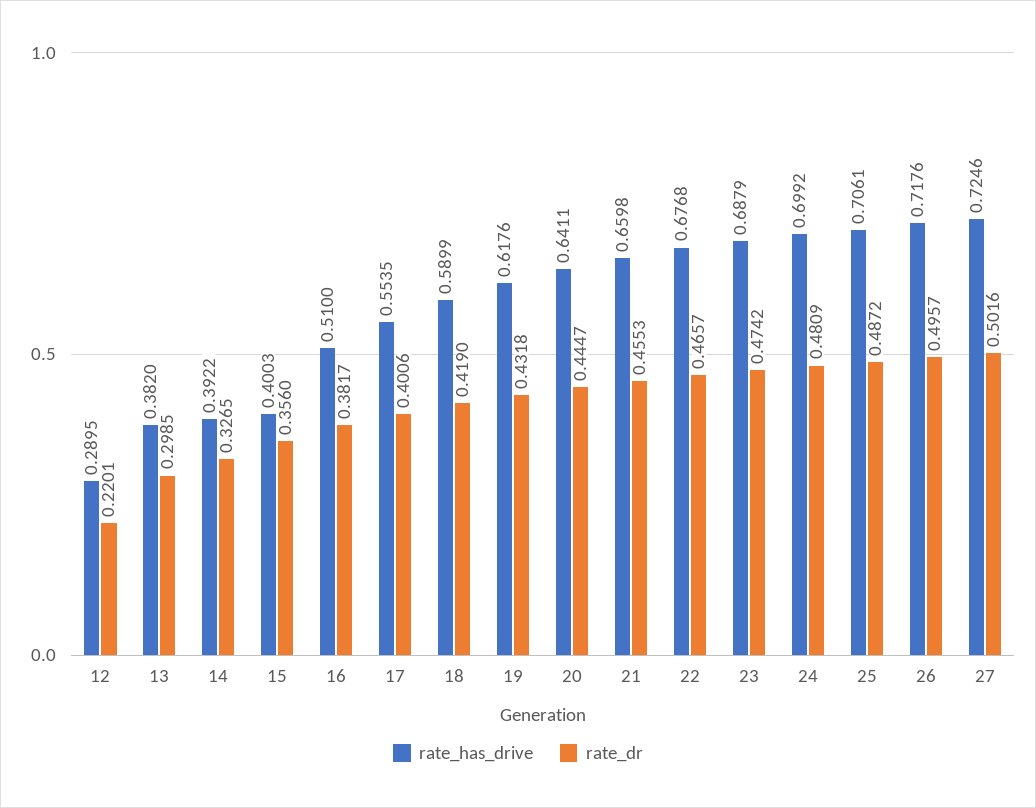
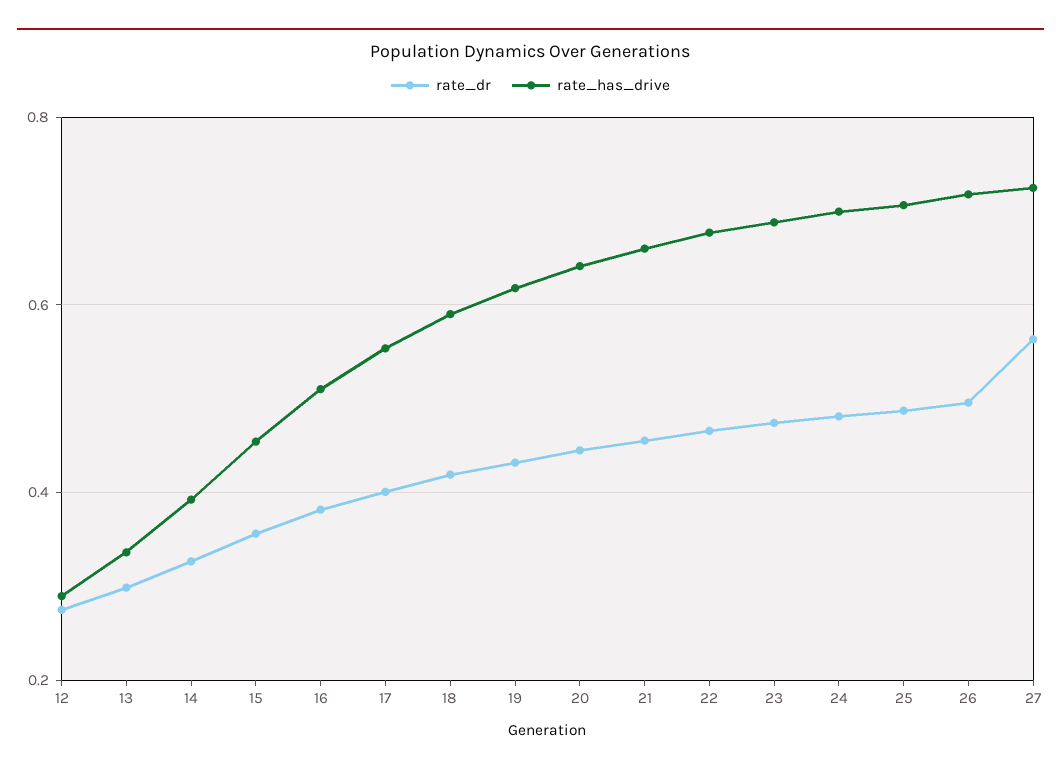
  {
    "rate_has_drive": {
      "12": 0.2895,
-     "13": 0.382,
+     "13": 0.34,
      "14": 0.3922,
-     "15": 0.4003,
+     "15": 0.46,
      "16": 0.51,
      "17": 0.5535,
      "18": 0.5899,
      "19": 0.6176,
      "20": 0.6411,
      "21": 0.6598,
      "22": 0.6768,
      "23": 0.6879,
      "24": 0.6992,
      "25": 0.7061,
      "26": 0.7176,
      "27": 0.7246
    },
    "rate_dr": {
-     "12": 0.2201,
+     "12": 0.28,
      "13": 0.2985,
      "14": 0.3265,
      "15": 0.356,
      "16": 0.3817,
      "17": 0.4006,
      "18": 0.419,
      "19": 0.4318,
      "20": 0.4447,
      "21": 0.4553,
      "22": 0.4657,
      "23": 0.4742,
      "24": 0.4809,
      "25": 0.4872,
      "26": 0.4957,
-     "27": 0.5016
+     "27": 0.56
    }
  }

